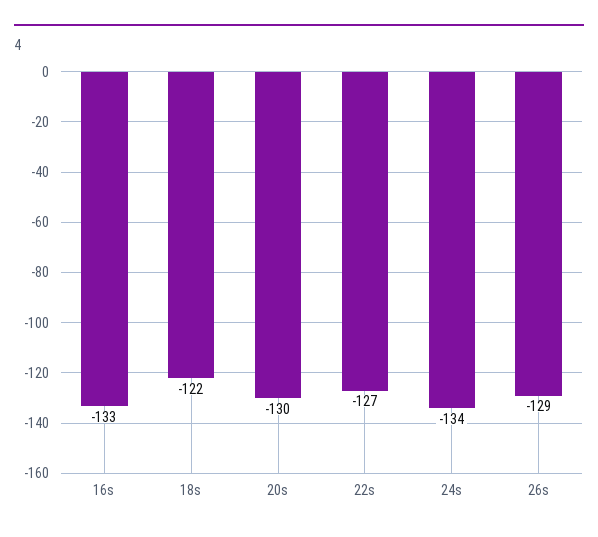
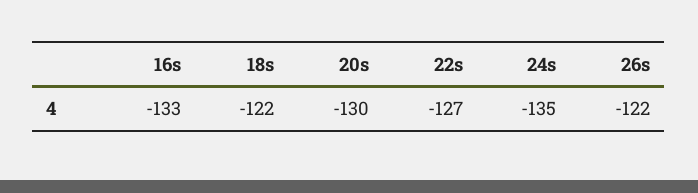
  {
    "16s": -133,
    "18s": -122,
    "20s": -130,
    "22s": -127,
-   "24s": -134,
+   "24s": -135,
-   "26s": -129
+   "26s": -122
  }

